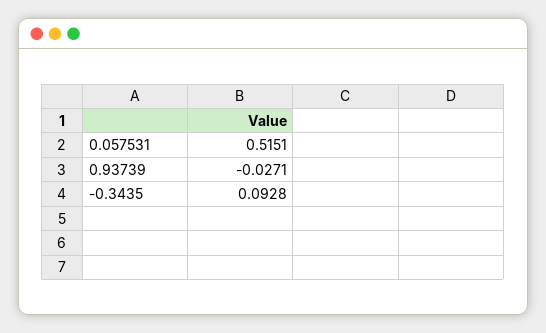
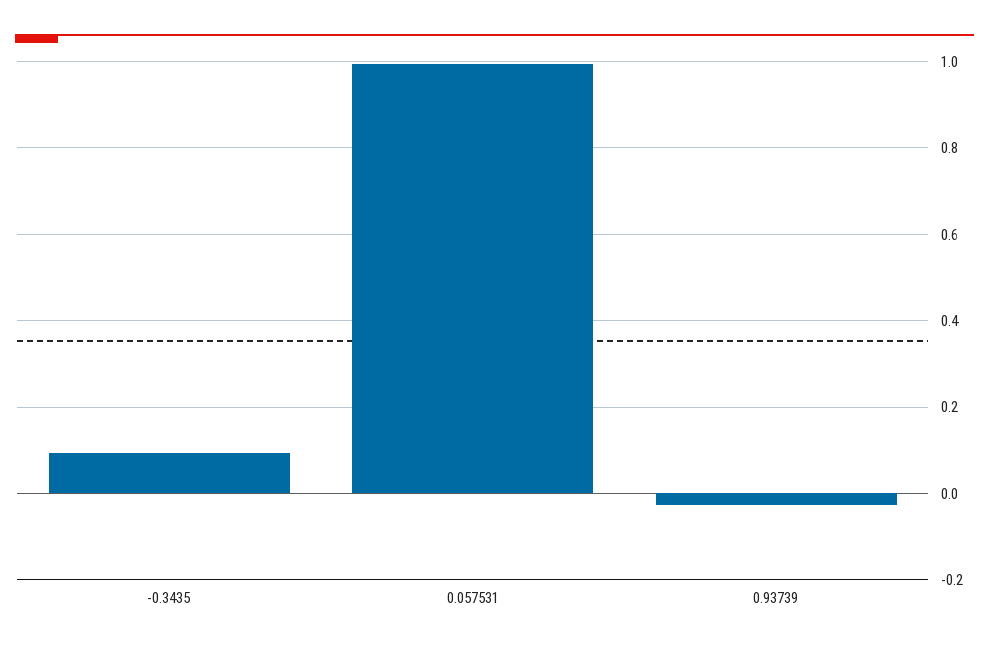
  {
-   "0.057531": 0.5151,
+   "0.057531": 1,
    "0.93739": -0.0271,
    "-0.3435": 0.0928
  }

